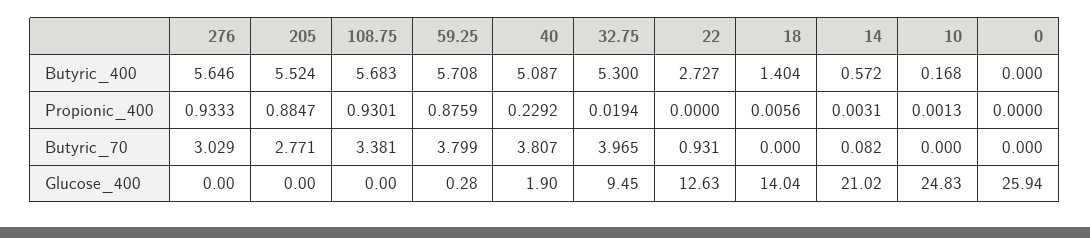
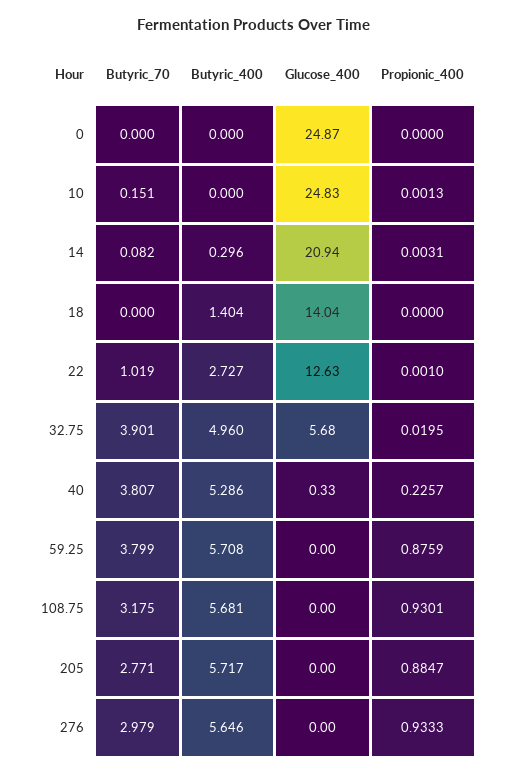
  {
    "276": {
      "Butyric_400": 5.646,
      "Propionic_400": 0.9333,
-     "Butyric_70": 3.029,
+     "Butyric_70": 2.979,
      "Glucose_400": 0
    },
    "205": {
-     "Butyric_400": 5.524,
+     "Butyric_400": 5.717,
      "Propionic_400": 0.8847,
      "Butyric_70": 2.771,
      "Glucose_400": 0
    },
    "108.75": {
-     "Butyric_400": 5.683,
+     "Butyric_400": 5.681,
      "Propionic_400": 0.9301,
-     "Butyric_70": 3.381,
+     "Butyric_70": 3.175,
      "Glucose_400": 0
    },
    "59.25": {
      "Butyric_400": 5.708,
      "Propionic_400": 0.8759,
      "Butyric_70": 3.799,
-     "Glucose_400": 0.28
+     "Glucose_400": 0
    },
    "40": {
-     "Butyric_400": 5.087,
+     "Butyric_400": 5.286,
-     "Propionic_400": 0.2292,
+     "Propionic_400": 0.2257,
      "Butyric_70": 3.807,
-     "Glucose_400": 1.9
+     "Glucose_400": 0.33
    },
    "32.75": {
-     "Butyric_400": 5.3,
+     "Butyric_400": 4.96,
-     "Propionic_400": 0.0194,
+     "Propionic_400": 0.0195,
-     "Butyric_70": 3.965,
+     "Butyric_70": 3.901,
-     "Glucose_400": 9.45
+     "Glucose_400": 5.68
    },
    "22": {
      "Butyric_400": 2.727,
-     "Propionic_400": 0,
+     "Propionic_400": 0.001,
-     "Butyric_70": 0.931,
+     "Butyric_70": 1.019,
      "Glucose_400": 12.63
    },
    "18": {
      "Butyric_400": 1.404,
-     "Propionic_400": 0.0056,
+     "Propionic_400": 0,
      "Butyric_70": 0,
      "Glucose_400": 14.04
    },
    "14": {
-     "Butyric_400": 0.572,
+     "Butyric_400": 0.296,
      "Propionic_400": 0.0031,
      "Butyric_70": 0.082,
-     "Glucose_400": 21.02
+     "Glucose_400": 20.94
    },
    "10": {
-     "Butyric_400": 0.168,
+     "Butyric_400": 0,
      "Propionic_400": 0.0013,
-     "Butyric_70": 0,
+     "Butyric_70": 0.151,
      "Glucose_400": 24.83
    },
    "0": {
      "Butyric_400": 0,
      "Propionic_400": 0,
      "Butyric_70": 0,
-     "Glucose_400": 25.94
+     "Glucose_400": 24.87
    }
  }

